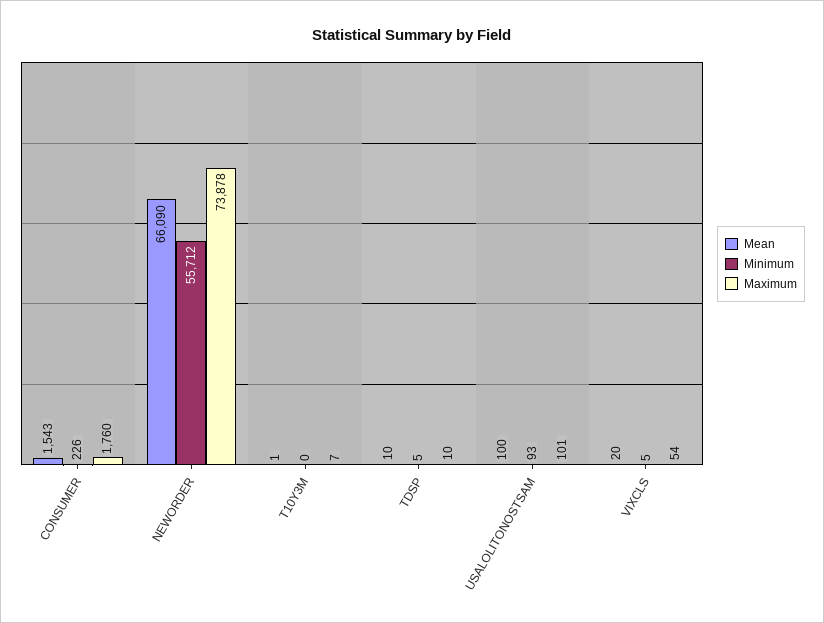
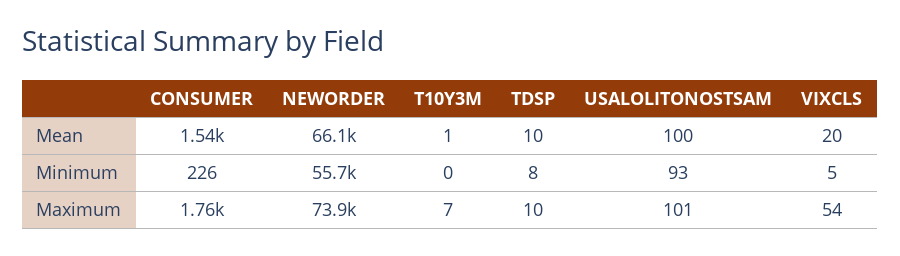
  {
    "Mean": {
      "CONSUMER": 1543,
      "NEWORDER": 66090,
      "T10Y3M": 1,
      "TDSP": 10,
      "USALOLITONOSTSAM": 100,
      "VIXCLS": 20
    },
    "Minimum": {
      "CONSUMER": 226,
      "NEWORDER": 55712,
      "T10Y3M": 0,
-     "TDSP": 5,
+     "TDSP": 8,
      "USALOLITONOSTSAM": 93,
      "VIXCLS": 5
    },
    "Maximum": {
      "CONSUMER": 1760,
      "NEWORDER": 73878,
      "T10Y3M": 7,
      "TDSP": 10,
      "USALOLITONOSTSAM": 101,
      "VIXCLS": 54
    }
  }

